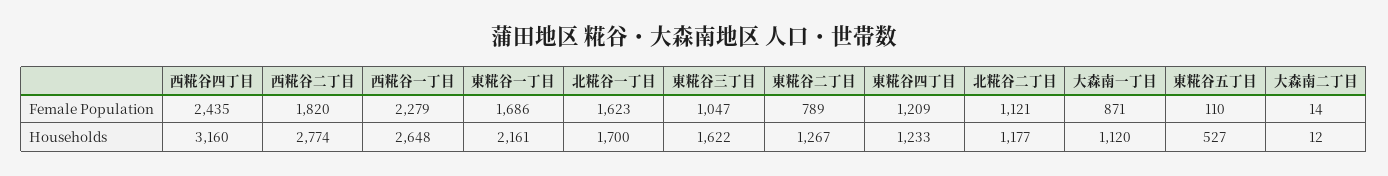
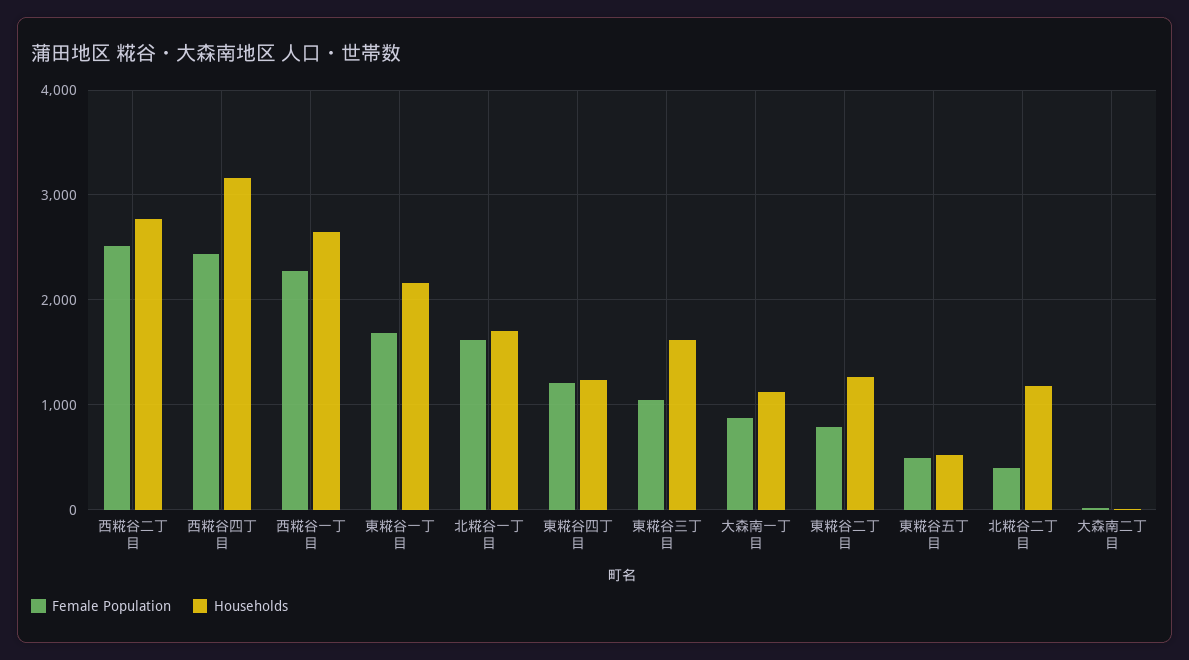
  {
    "Female Population": {
      "西糀谷四丁目": 2435,
-     "西糀谷二丁目": 1820,
+     "西糀谷二丁目": 2500,
      "西糀谷一丁目": 2279,
      "東糀谷一丁目": 1686,
      "北糀谷一丁目": 1623,
      "東糀谷三丁目": 1047,
      "東糀谷二丁目": 789,
      "東糀谷四丁目": 1209,
-     "北糀谷二丁目": 1121,
+     "北糀谷二丁目": 400,
      "大森南一丁目": 871,
-     "東糀谷五丁目": 110,
+     "東糀谷五丁目": 500,
      "大森南二丁目": 14
    },
    "Households": {
      "西糀谷四丁目": 3160,
      "西糀谷二丁目": 2774,
      "西糀谷一丁目": 2648,
      "東糀谷一丁目": 2161,
      "北糀谷一丁目": 1700,
      "東糀谷三丁目": 1622,
      "東糀谷二丁目": 1267,
      "東糀谷四丁目": 1233,
      "北糀谷二丁目": 1177,
      "大森南一丁目": 1120,
      "東糀谷五丁目": 527,
      "大森南二丁目": 12
    }
  }

